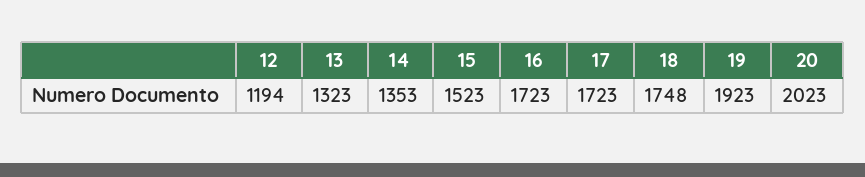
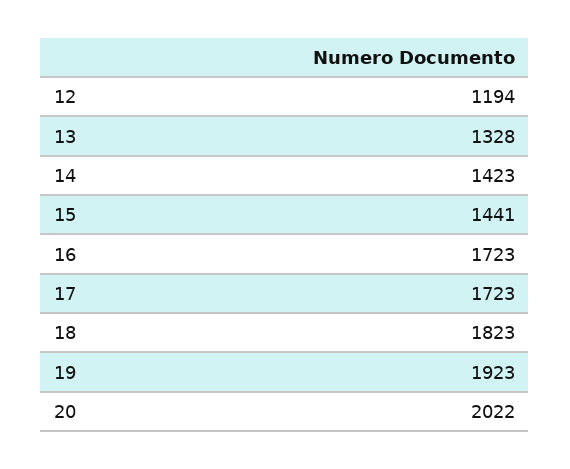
  {
    "12": 1194,
-   "13": 1323,
+   "13": 1328,
-   "14": 1353,
+   "14": 1423,
-   "15": 1523,
+   "15": 1441,
    "16": 1723,
    "17": 1723,
-   "18": 1748,
+   "18": 1823,
    "19": 1923,
-   "20": 2023
+   "20": 2022
  }

